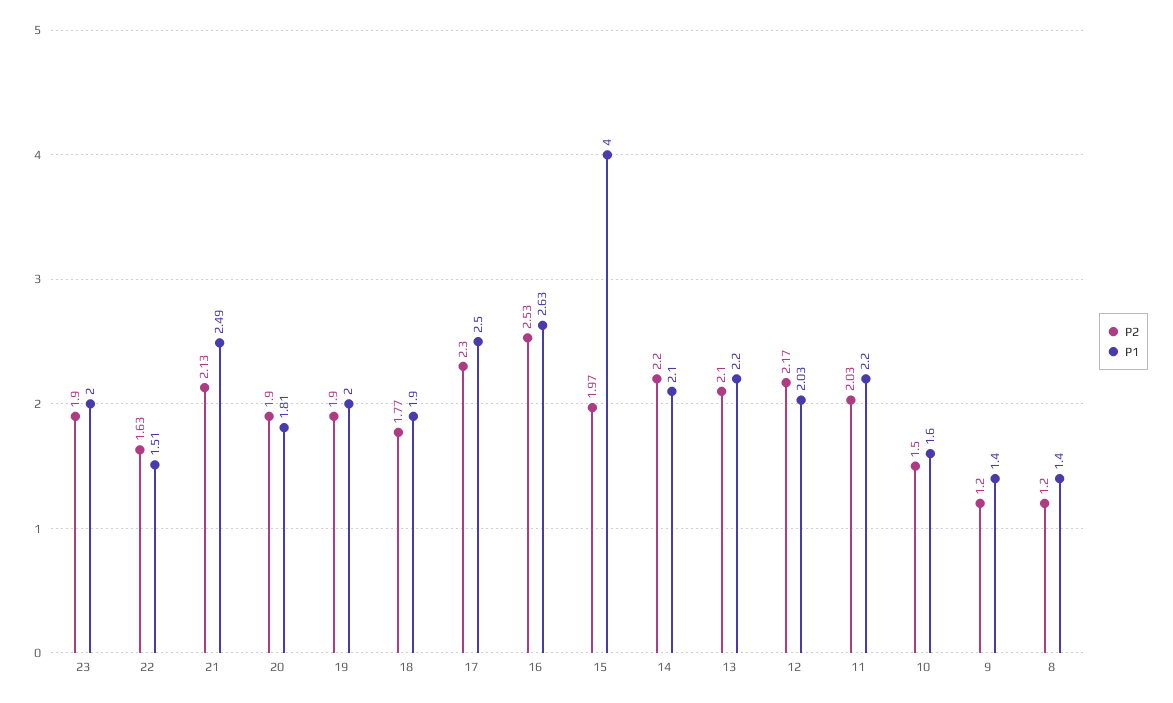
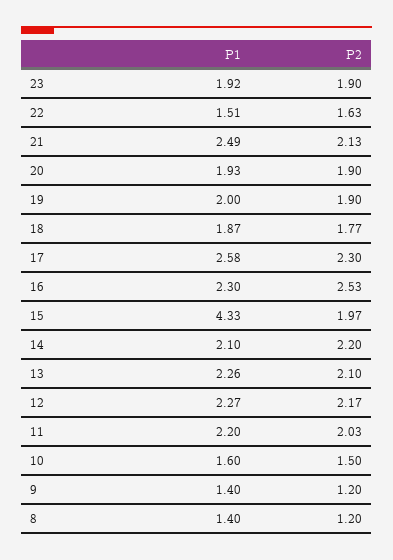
  {
    "P2": {
      "23": 1.9,
      "22": 1.63,
      "21": 2.13,
      "20": 1.9,
      "19": 1.9,
      "18": 1.77,
      "17": 2.3,
      "16": 2.53,
      "15": 1.97,
      "14": 2.2,
      "13": 2.1,
      "12": 2.17,
      "11": 2.03,
      "10": 1.5,
      "9": 1.2,
      "8": 1.2
    },
    "P1": {
-     "23": 2,
+     "23": 1.92,
      "22": 1.51,
      "21": 2.49,
-     "20": 1.81,
+     "20": 1.93,
      "19": 2,
-     "18": 1.9,
+     "18": 1.87,
-     "17": 2.5,
+     "17": 2.58,
-     "16": 2.63,
+     "16": 2.3,
-     "15": 4,
+     "15": 4.33,
      "14": 2.1,
-     "13": 2.2,
+     "13": 2.26,
-     "12": 2.03,
+     "12": 2.27,
      "11": 2.2,
      "10": 1.6,
      "9": 1.4,
      "8": 1.4
    }
  }

